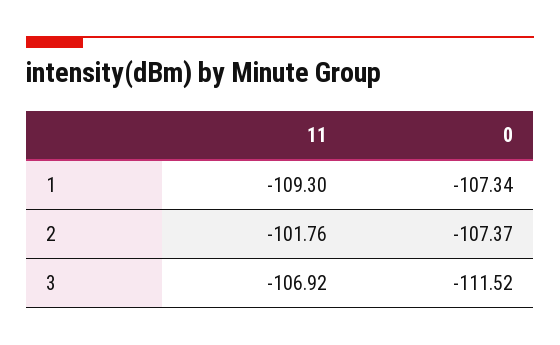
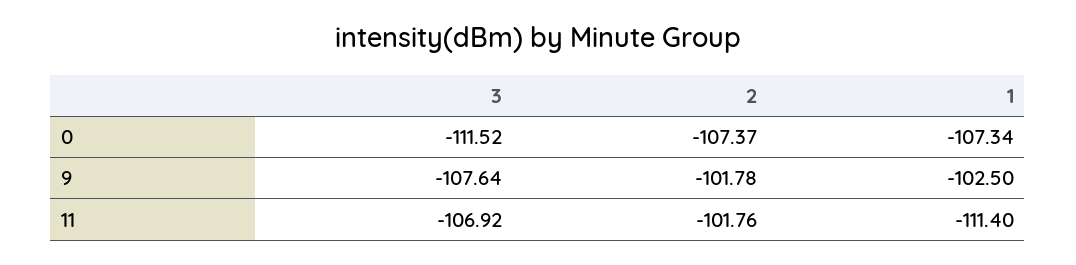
  {
    "11": {
-     "1": -109.3,
+     "1": -111.4,
      "2": -101.76,
      "3": -106.92
    },
    "0": {
      "1": -107.34,
      "2": -107.37,
      "3": -111.52
-   }
+   },
+   "9": {
+     "3": -107.64,
+     "2": -101.78,
+     "1": -102.5
+   }
  }

